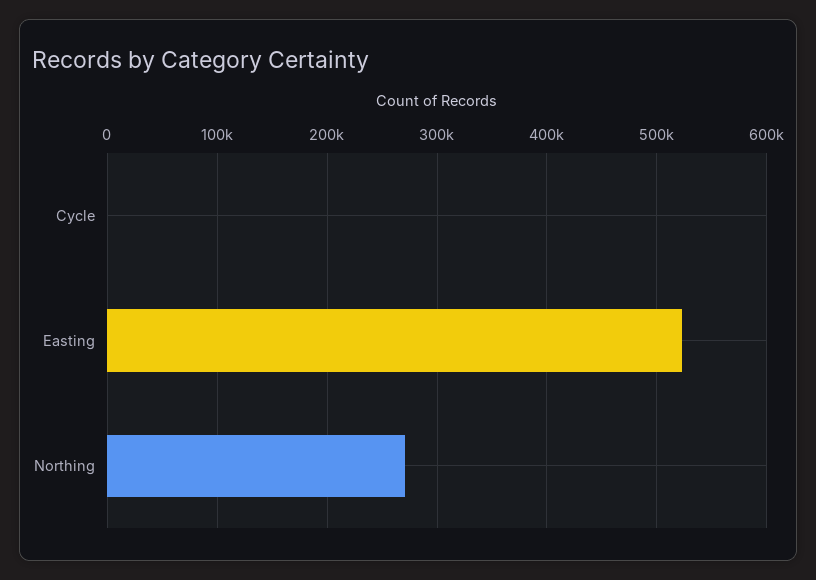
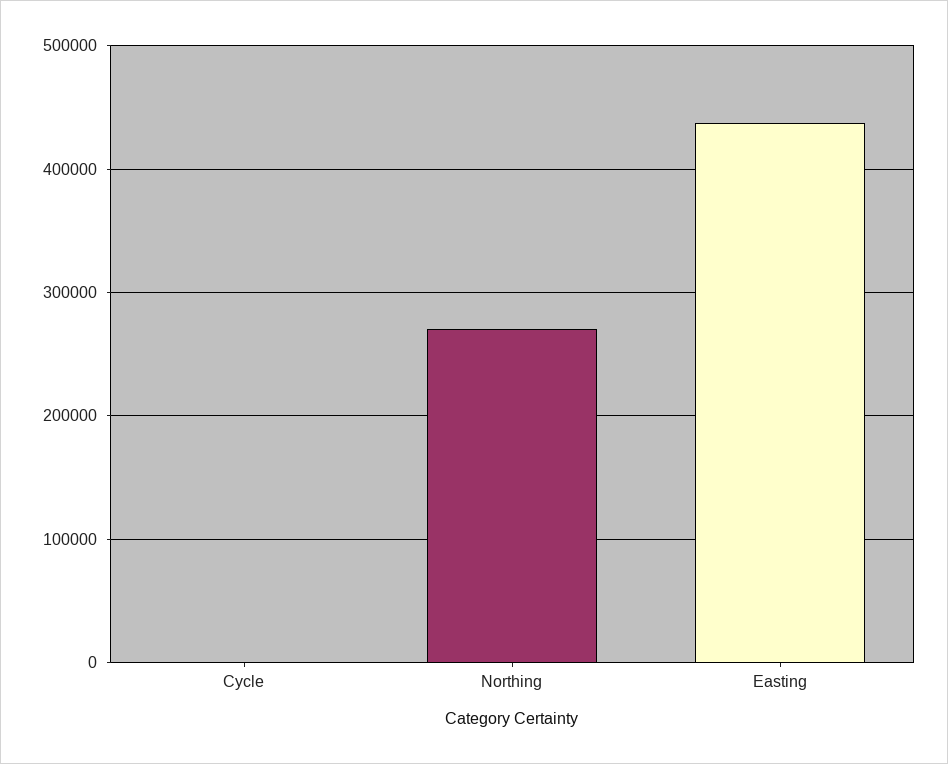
  {
    "Cycle": 0,
-   "Easting": 520000,
+   "Easting": 440000,
    "Northing": 270000
  }

